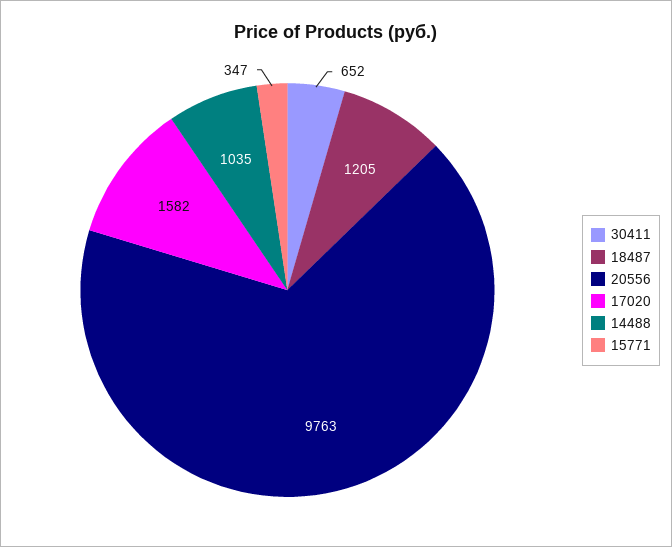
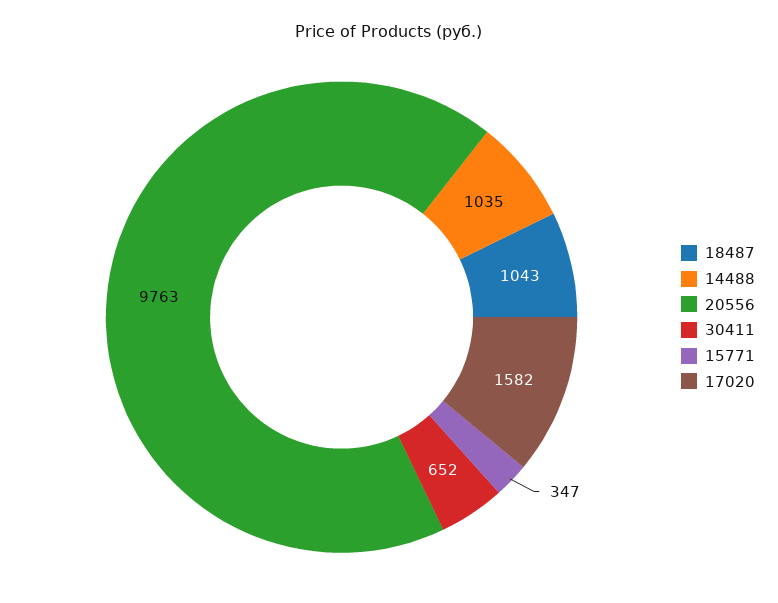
  {
    "30411": 652,
-   "18487": 1205,
+   "18487": 1043,
    "20556": 9763,
    "17020": 1582,
    "14488": 1035,
    "15771": 347
  }

